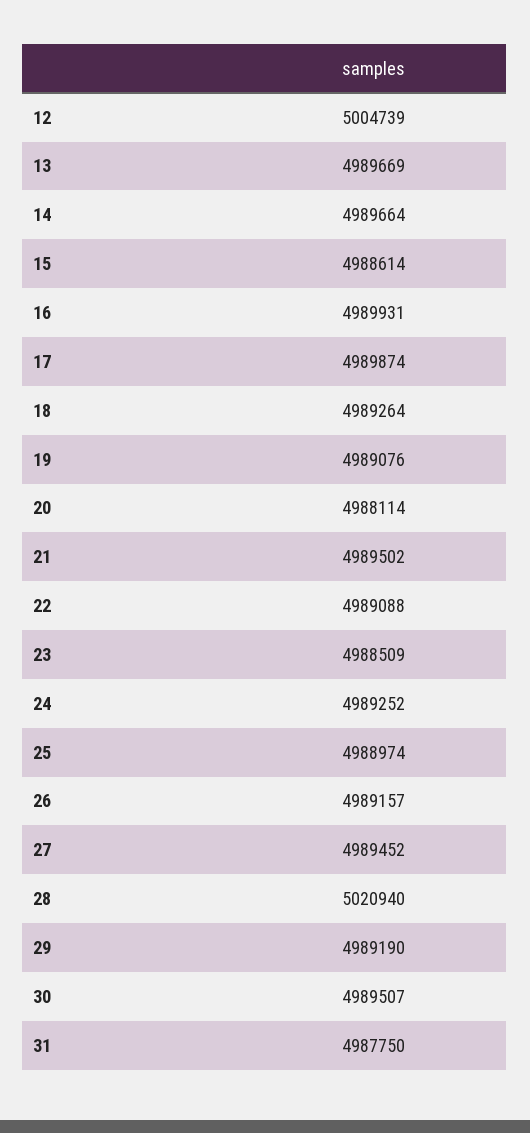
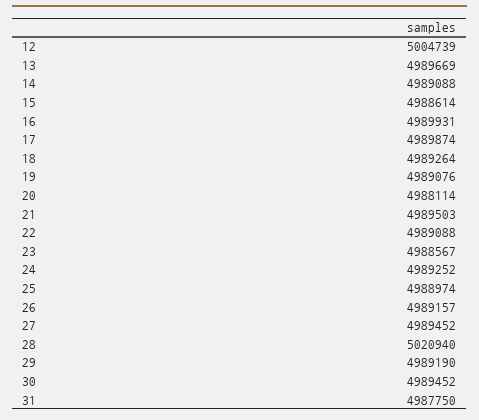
  {
    "12": 5004739,
    "13": 4989669,
-   "14": 4989664,
+   "14": 4989088,
    "15": 4988614,
    "16": 4989931,
    "17": 4989874,
    "18": 4989264,
    "19": 4989076,
    "20": 4988114,
-   "21": 4989502,
+   "21": 4989503,
    "22": 4989088,
-   "23": 4988509,
+   "23": 4988567,
    "24": 4989252,
    "25": 4988974,
    "26": 4989157,
    "27": 4989452,
    "28": 5020940,
    "29": 4989190,
-   "30": 4989507,
+   "30": 4989452,
    "31": 4987750
  }

